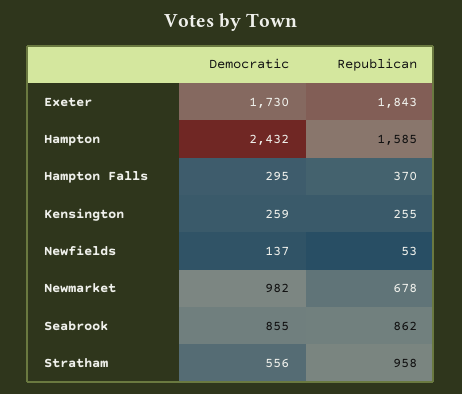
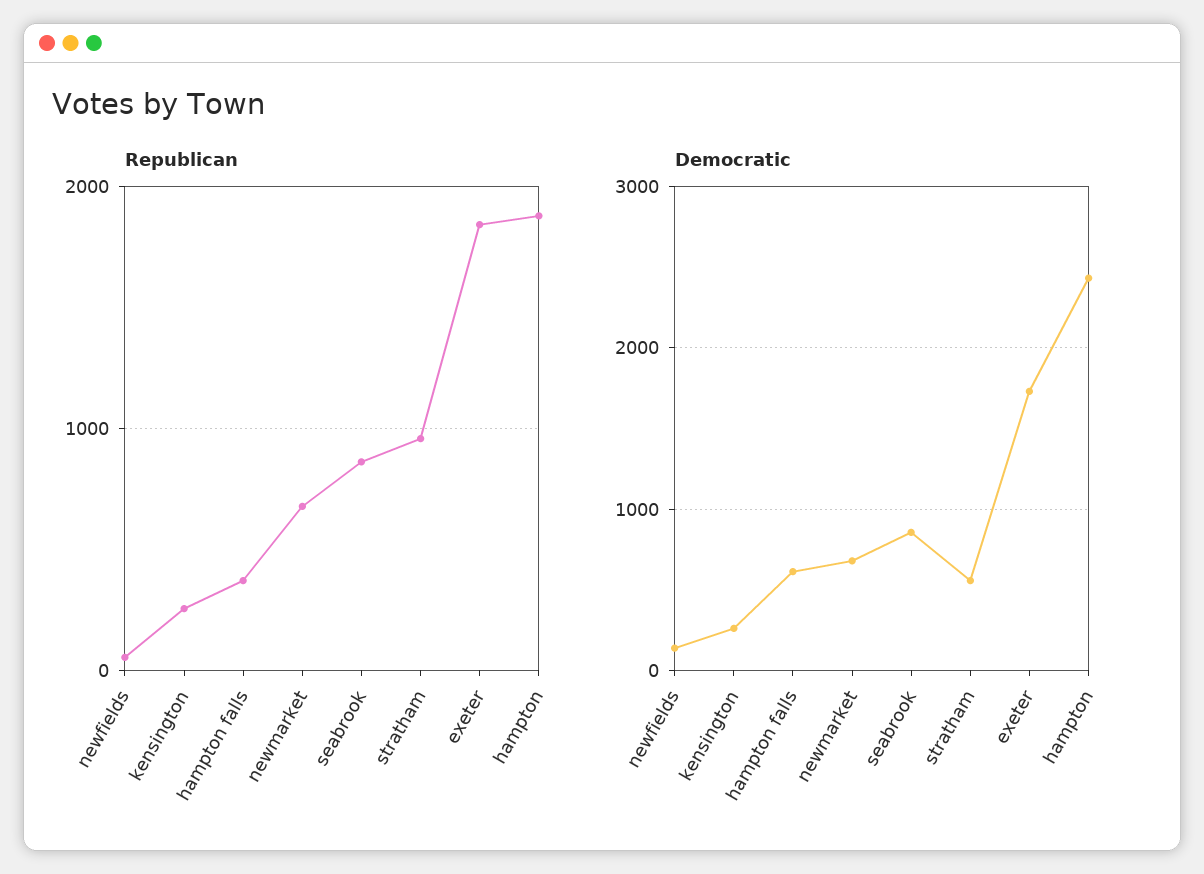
  {
    "Democratic": {
      "Exeter": 1730,
      "Hampton": 2432,
-     "Hampton Falls": 295,
+     "Hampton Falls": 600,
      "Kensington": 259,
      "Newfields": 137,
-     "Newmarket": 982,
+     "Newmarket": 700,
      "Seabrook": 855,
      "Stratham": 556
    },
    "Republican": {
      "Exeter": 1843,
-     "Hampton": 1585,
+     "Hampton": 1900,
      "Hampton Falls": 370,
      "Kensington": 255,
      "Newfields": 53,
      "Newmarket": 678,
      "Seabrook": 862,
      "Stratham": 958
    }
  }

